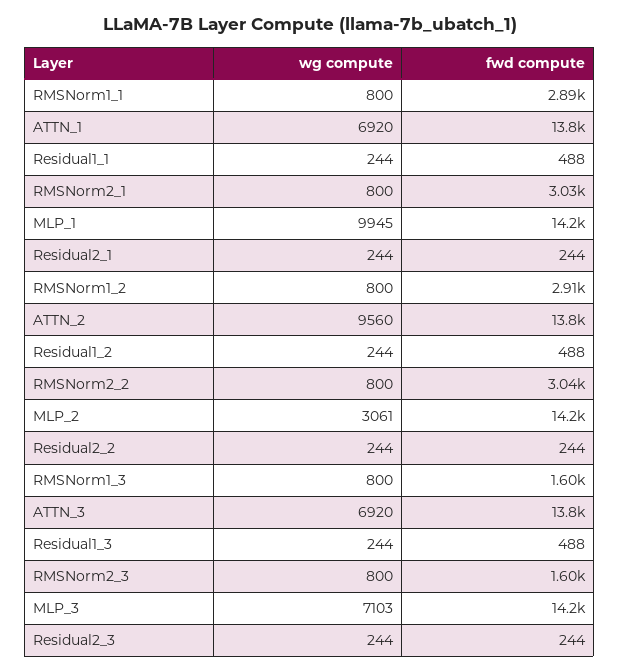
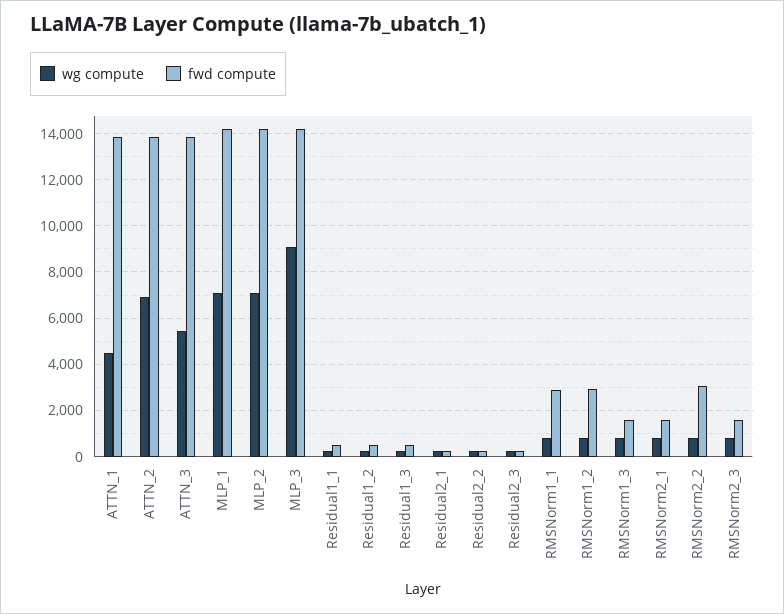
  {
    "wg compute": {
      "RMSNorm1_1": 800,
-     "ATTN_1": 6920,
+     "ATTN_1": 4500,
      "Residual1_1": 244,
      "RMSNorm2_1": 800,
-     "MLP_1": 9945,
+     "MLP_1": 7000,
      "Residual2_1": 244,
      "RMSNorm1_2": 800,
-     "ATTN_2": 9560,
+     "ATTN_2": 7000,
      "Residual1_2": 244,
      "RMSNorm2_2": 800,
-     "MLP_2": 3061,
+     "MLP_2": 7000,
      "Residual2_2": 244,
      "RMSNorm1_3": 800,
-     "ATTN_3": 6920,
+     "ATTN_3": 5500,
      "Residual1_3": 244,
      "RMSNorm2_3": 800,
-     "MLP_3": 7103,
+     "MLP_3": 9000,
      "Residual2_3": 244
    },
    "fwd compute": {
      "RMSNorm1_1": 2890,
      "ATTN_1": 13800,
      "Residual1_1": 488,
-     "RMSNorm2_1": 3030,
+     "RMSNorm2_1": 1500,
      "MLP_1": 14200,
      "Residual2_1": 244,
      "RMSNorm1_2": 2910,
      "ATTN_2": 13800,
      "Residual1_2": 488,
      "RMSNorm2_2": 3040,
      "MLP_2": 14200,
      "Residual2_2": 244,
      "RMSNorm1_3": 1600,
      "ATTN_3": 13800,
      "Residual1_3": 488,
      "RMSNorm2_3": 1600,
      "MLP_3": 14200,
      "Residual2_3": 244
    }
  }

